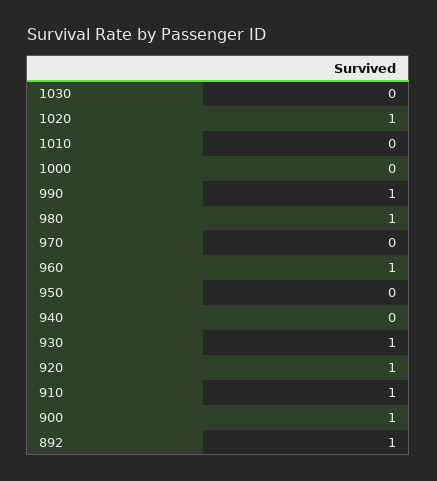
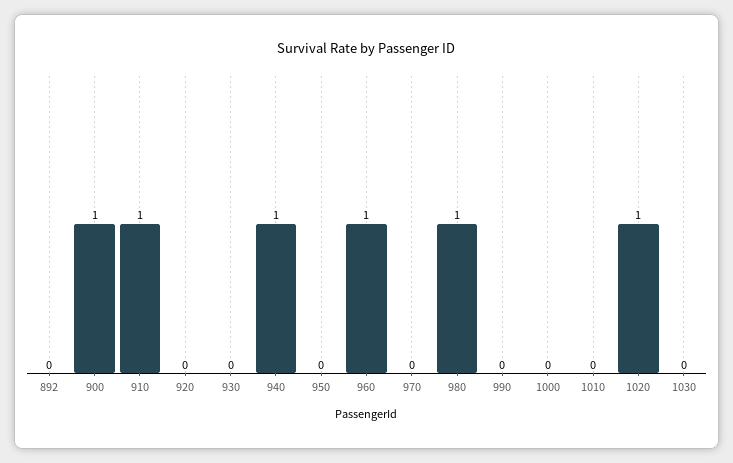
  {
    "1030": 0,
    "1020": 1,
    "1010": 0,
    "1000": 0,
-   "990": 1,
+   "990": 0,
    "980": 1,
    "970": 0,
    "960": 1,
    "950": 0,
-   "940": 0,
+   "940": 1,
-   "930": 1,
+   "930": 0,
-   "920": 1,
+   "920": 0,
    "910": 1,
    "900": 1,
-   "892": 1
+   "892": 0
  }

